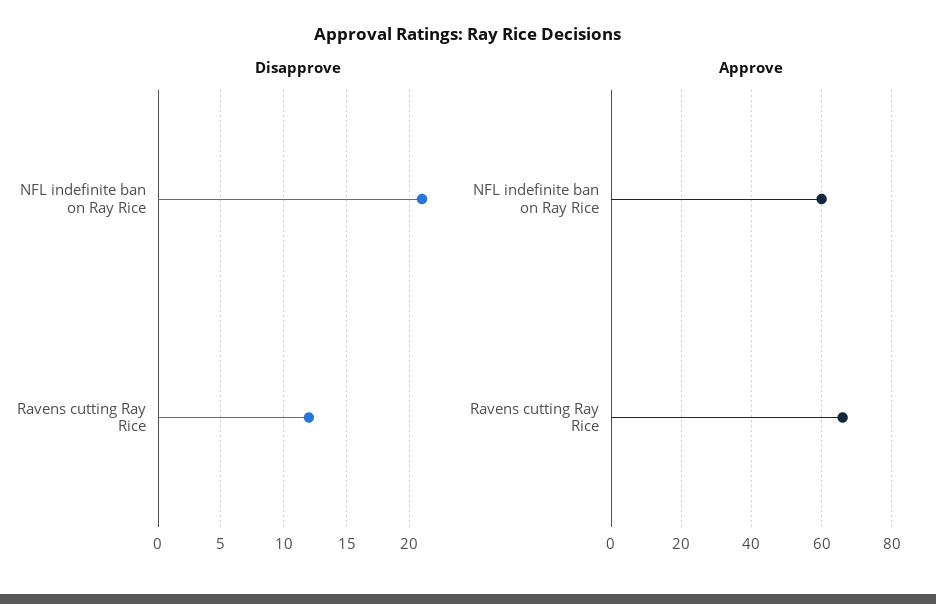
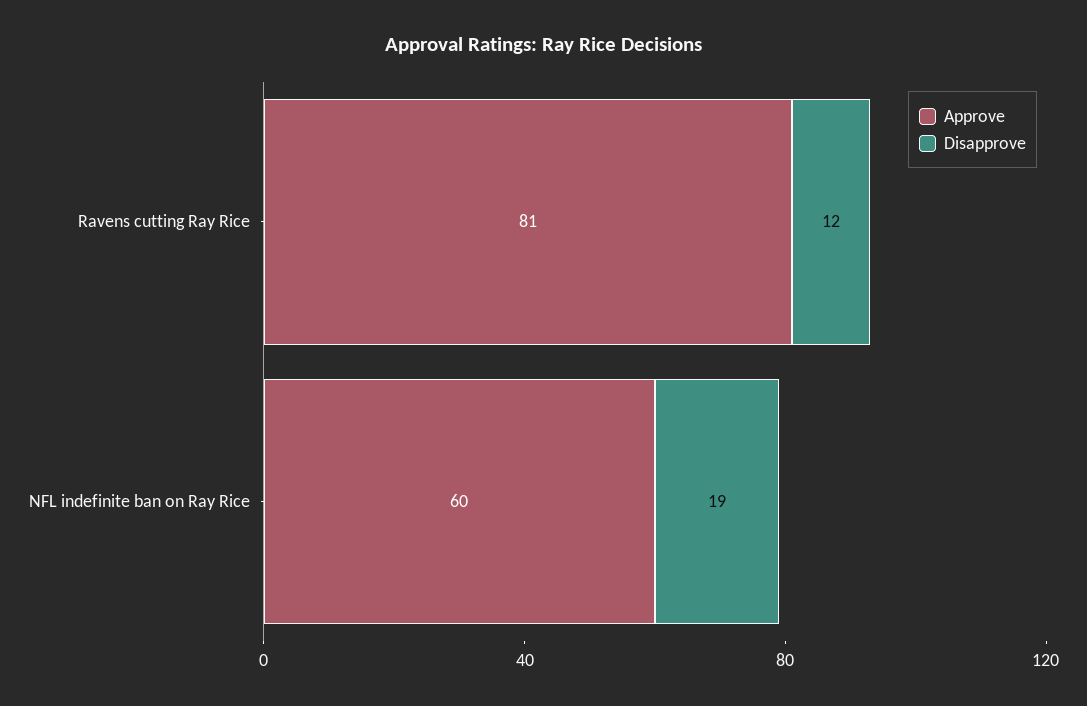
  {
    "Disapprove": {
-     "NFL indefinite ban on Ray Rice": 21,
+     "NFL indefinite ban on Ray Rice": 19,
      "Ravens cutting Ray Rice": 12
    },
    "Approve": {
      "NFL indefinite ban on Ray Rice": 60,
-     "Ravens cutting Ray Rice": 65
+     "Ravens cutting Ray Rice": 81
    }
  }

